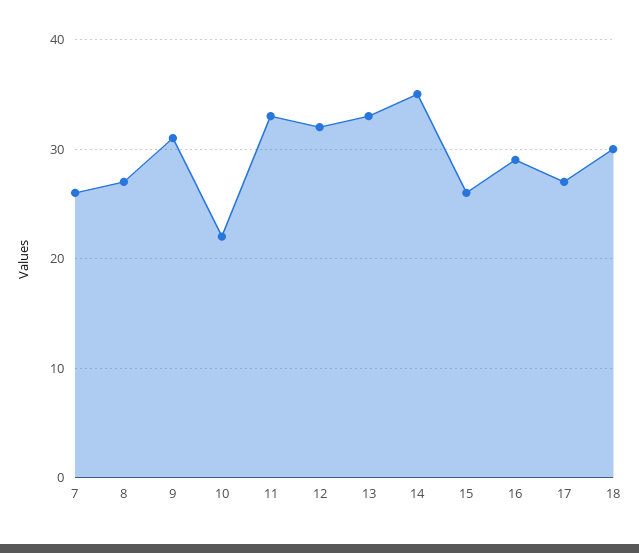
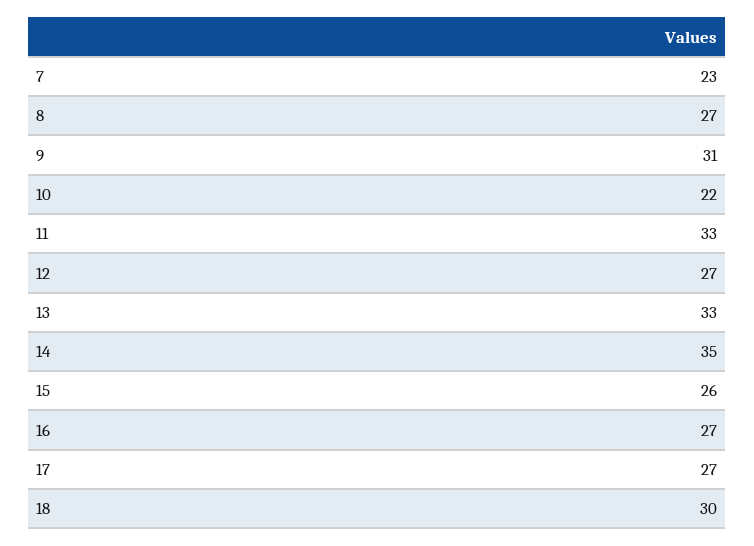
  {
-   "7": 26,
+   "7": 23,
    "8": 27,
    "9": 31,
    "10": 22,
    "11": 33,
-   "12": 32,
+   "12": 27,
    "13": 33,
    "14": 35,
    "15": 26,
-   "16": 29,
+   "16": 27,
    "17": 27,
    "18": 30
  }

